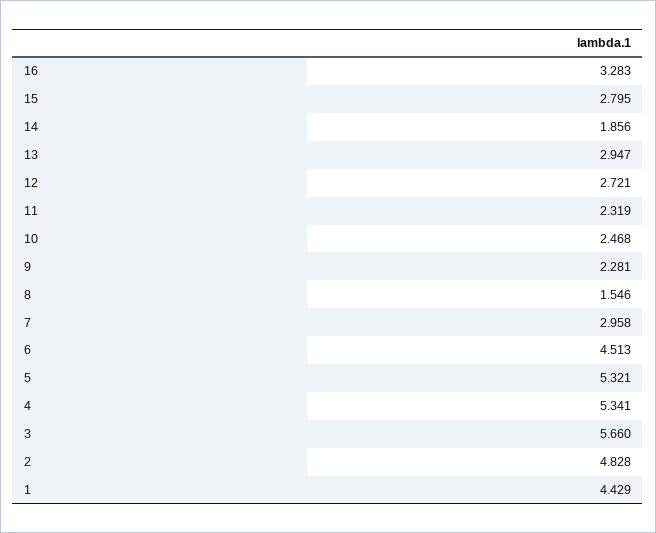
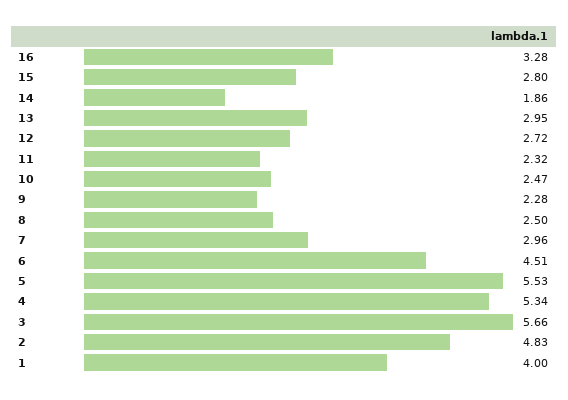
  {
    "16": 3.283,
    "15": 2.795,
    "14": 1.856,
    "13": 2.947,
    "12": 2.721,
    "11": 2.319,
    "10": 2.468,
    "9": 2.281,
-   "8": 1.546,
+   "8": 2.5,
    "7": 2.958,
    "6": 4.513,
-   "5": 5.321,
+   "5": 5.53,
    "4": 5.341,
    "3": 5.66,
    "2": 4.828,
-   "1": 4.429
+   "1": 4
  }

